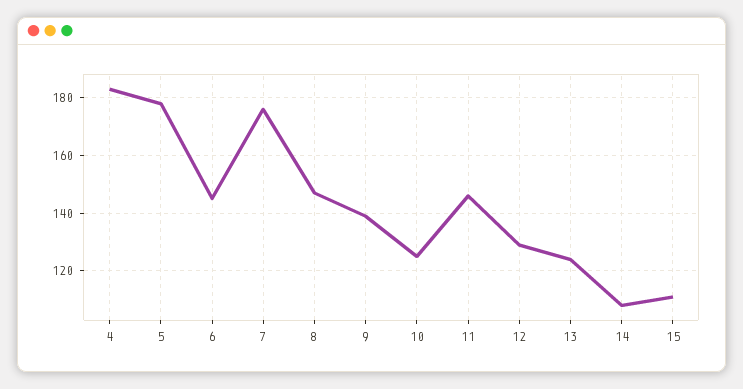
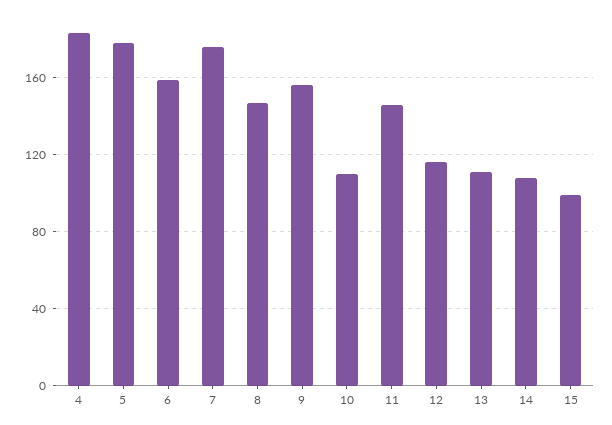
  {
    "4": 185,
    "5": 180,
-   "6": 145,
+   "6": 160,
    "7": 175,
    "8": 145,
-   "9": 140,
+   "9": 155,
-   "10": 125,
+   "10": 110,
    "11": 145,
-   "12": 130,
+   "12": 115,
-   "13": 125,
+   "13": 110,
    "14": 110,
-   "15": 110
+   "15": 100
  }

